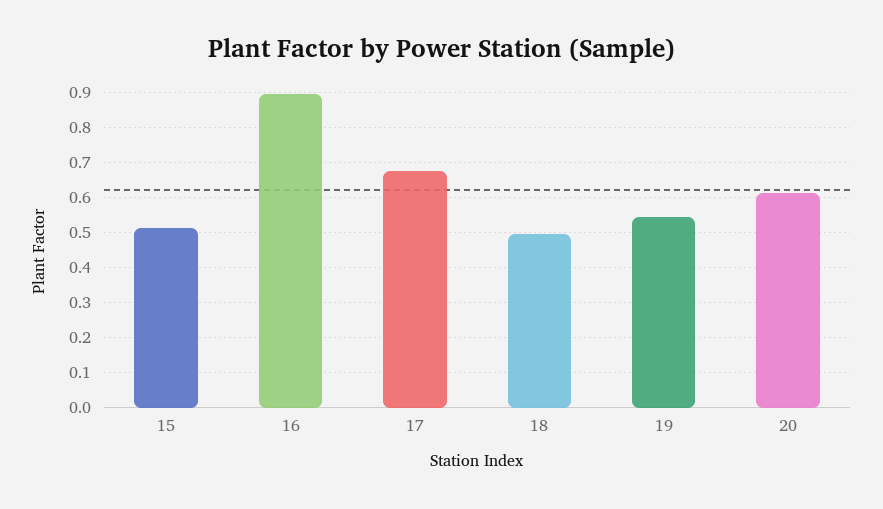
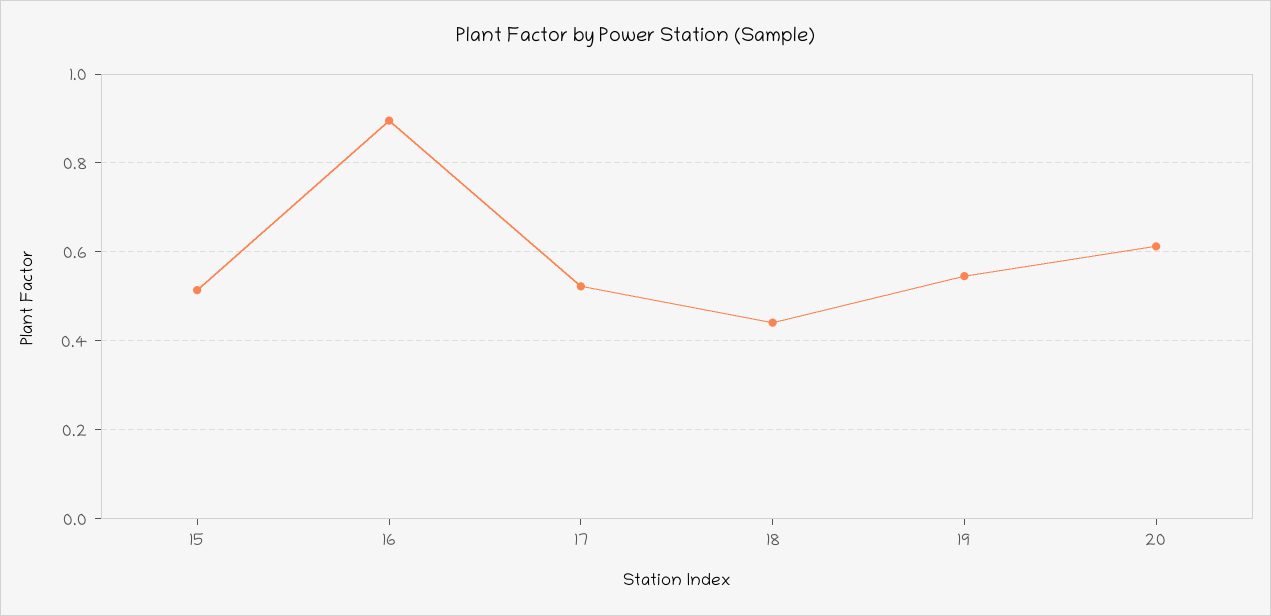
  {
    "15": 0.52,
    "16": 0.9,
-   "17": 0.68,
+   "17": 0.52,
-   "18": 0.5,
+   "18": 0.44,
    "19": 0.54,
    "20": 0.62
  }

